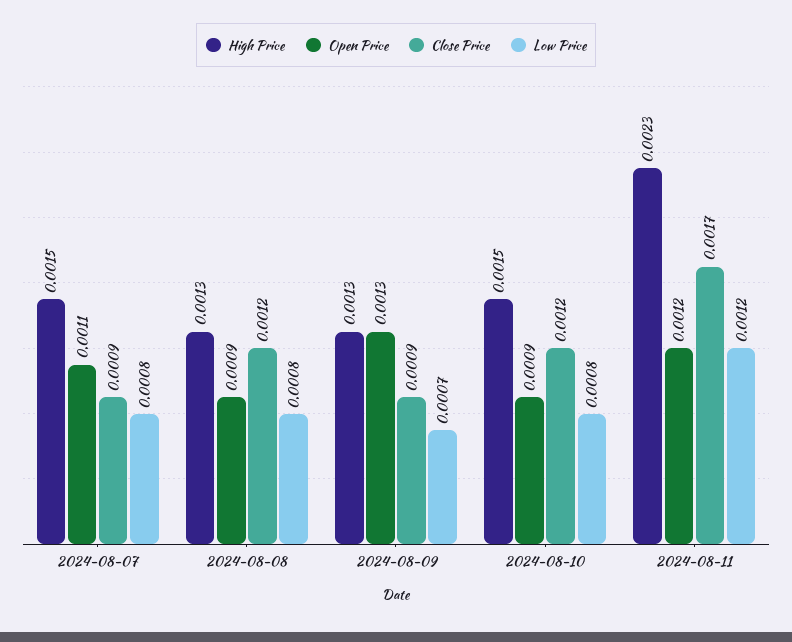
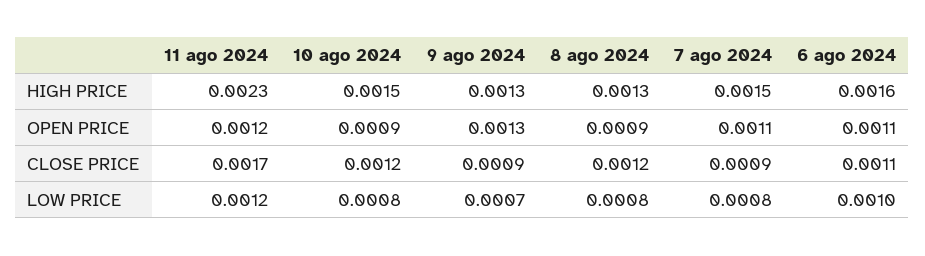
  {
    "High Price": {
      "2024-08-07": 0.0015,
      "2024-08-08": 0.0013,
      "2024-08-09": 0.0013,
      "2024-08-10": 0.0015,
-     "2024-08-11": 0.0023
+     "2024-08-11": 0.0023,
+     "6 ago 2024": 0.0016
    },
    "Open Price": {
      "2024-08-07": 0.0011,
      "2024-08-08": 0.0009,
      "2024-08-09": 0.0013,
      "2024-08-10": 0.0009,
-     "2024-08-11": 0.0012
+     "2024-08-11": 0.0012,
+     "6 ago 2024": 0.0011
    },
    "Close Price": {
      "2024-08-07": 0.0009,
      "2024-08-08": 0.0012,
      "2024-08-09": 0.0009,
      "2024-08-10": 0.0012,
-     "2024-08-11": 0.0017
+     "2024-08-11": 0.0017,
+     "6 ago 2024": 0.0011
    },
    "Low Price": {
      "2024-08-07": 0.0008,
      "2024-08-08": 0.0008,
      "2024-08-09": 0.0007,
      "2024-08-10": 0.0008,
-     "2024-08-11": 0.0012
+     "2024-08-11": 0.0012,
+     "6 ago 2024": 0.001
    }
  }

